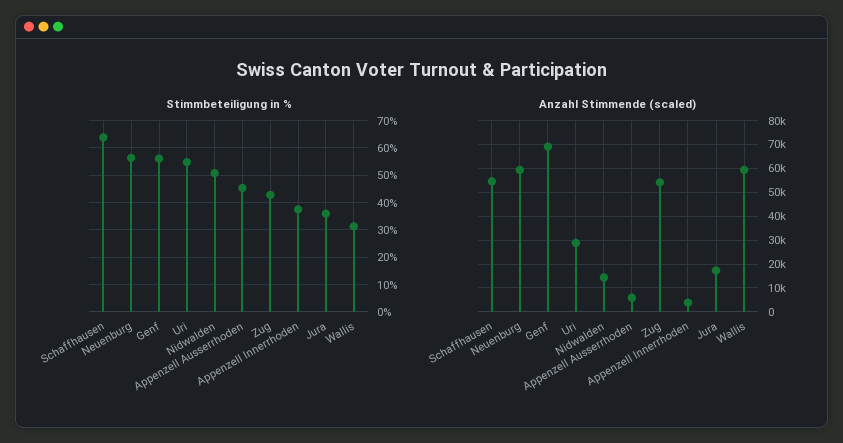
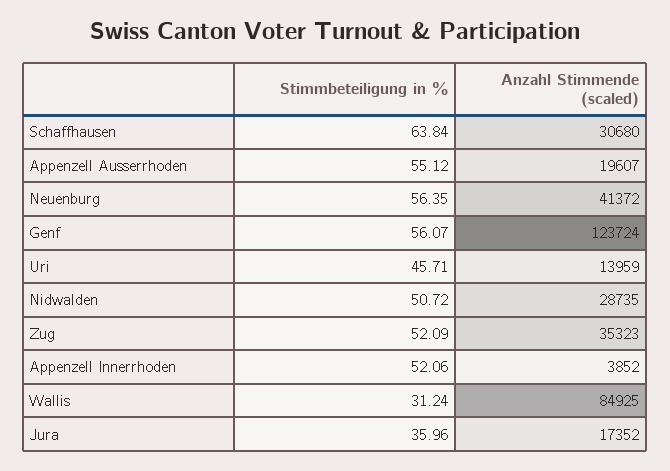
  {
    "Stimmbeteiligung in %": {
      "Schaffhausen": 63.84,
      "Neuenburg": 56.35,
      "Genf": 56.07,
-     "Uri": 55,
+     "Uri": 45.71,
      "Nidwalden": 50.72,
-     "Appenzell Ausserrhoden": 45,
+     "Appenzell Ausserrhoden": 55.12,
-     "Zug": 42.5,
+     "Zug": 52.09,
-     "Appenzell Innerrhoden": 37.5,
+     "Appenzell Innerrhoden": 52.06,
      "Jura": 35.96,
      "Wallis": 31.24
    },
    "Anzahl Stimmende (scaled)": {
-     "Schaffhausen": 55000,
+     "Schaffhausen": 30680,
-     "Neuenburg": 60000,
+     "Neuenburg": 41372,
-     "Genf": 70000,
+     "Genf": 123724,
-     "Uri": 30000,
+     "Uri": 13959,
-     "Nidwalden": 15000,
+     "Nidwalden": 28735,
-     "Appenzell Ausserrhoden": 5000,
+     "Appenzell Ausserrhoden": 19607,
-     "Zug": 55000,
+     "Zug": 35323,
      "Appenzell Innerrhoden": 3852,
      "Jura": 17352,
-     "Wallis": 60000
+     "Wallis": 84925
    }
  }

